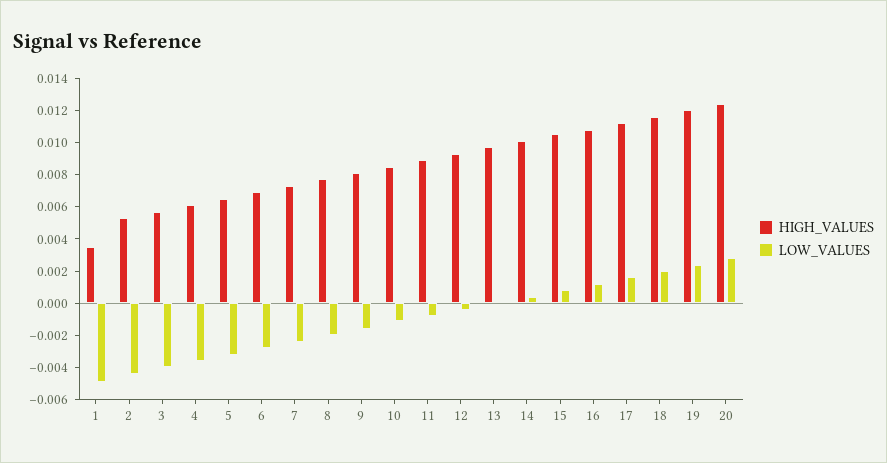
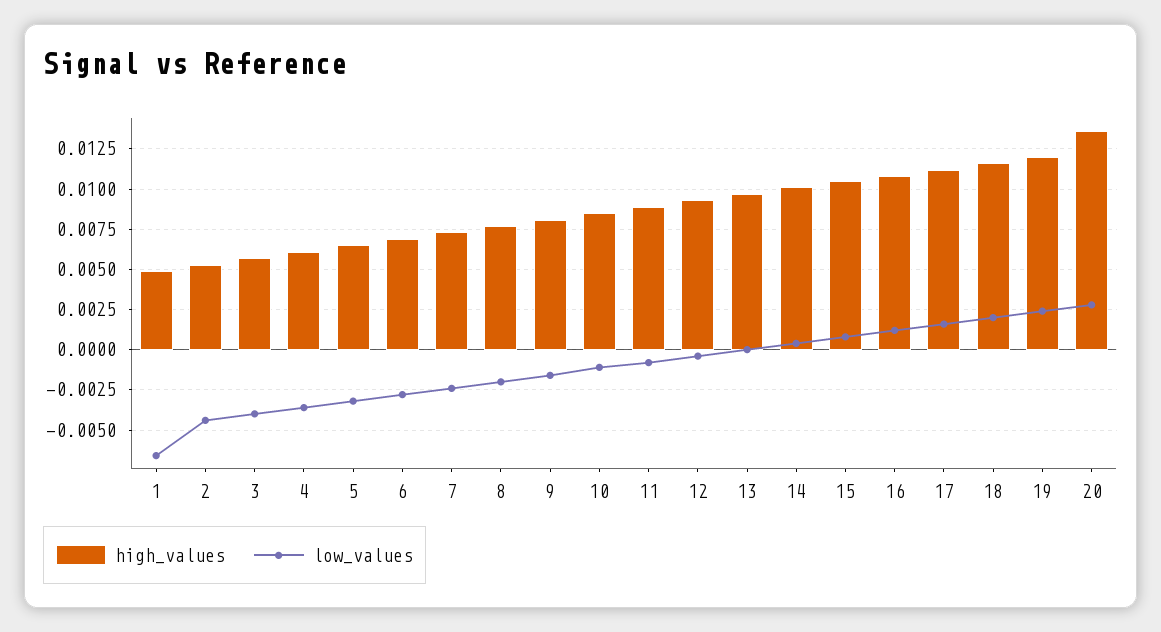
  {
    "HIGH_VALUES": {
-     "1": 0.0035,
+     "1": 0.005,
      "2": 0.0055,
      "3": 0.0055,
      "4": 0.006,
      "5": 0.0065,
      "6": 0.007,
      "7": 0.0075,
      "8": 0.0075,
      "9": 0.008,
      "10": 0.0085,
      "11": 0.009,
      "12": 0.0095,
      "13": 0.0095,
      "14": 0.01,
      "15": 0.0105,
      "16": 0.011,
      "17": 0.011,
      "18": 0.0115,
      "19": 0.012,
-     "20": 0.0125
+     "20": 0.0135
    },
    "LOW_VALUES": {
-     "1": -0.005,
+     "1": -0.0065,
      "2": -0.0045,
      "3": -0.004,
      "4": -0.0035,
      "5": -0.003,
      "6": -0.003,
      "7": -0.0025,
      "8": -0.002,
      "9": -0.0015,
      "10": -0.001,
      "11": -0.001,
      "12": -0.0005,
      "13": 0,
      "14": 0.0005,
      "15": 0.001,
      "16": 0.001,
      "17": 0.0015,
      "18": 0.002,
      "19": 0.0025,
      "20": 0.003
    }
  }

